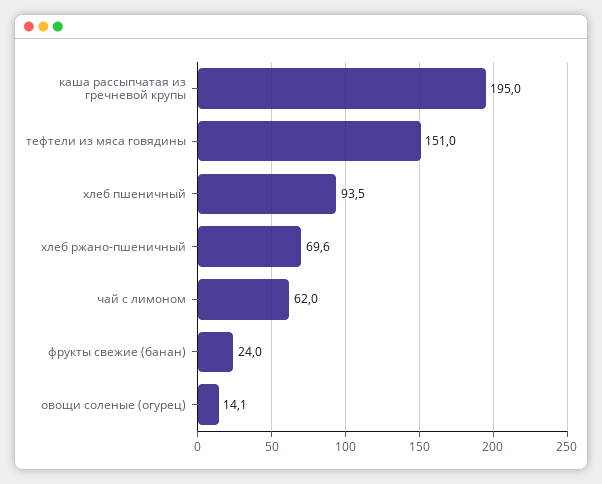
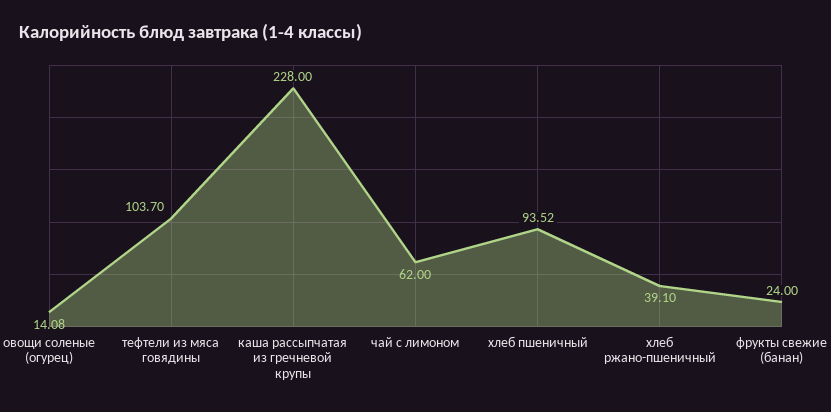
  {
-   "каша рассыпчатая из гречневой крупы": 195,
+   "каша рассыпчатая из гречневой крупы": 228,
-   "тефтели из мяса говядины": 151,
+   "тефтели из мяса говядины": 103.7,
    "хлеб пшеничный": 93.52,
-   "хлеб ржано-пшеничный": 69.6,
+   "хлеб ржано-пшеничный": 39.1,
    "чай с лимоном": 62,
    "фрукты свежие (банан)": 24,
    "овощи соленые (огурец)": 14.08
  }

